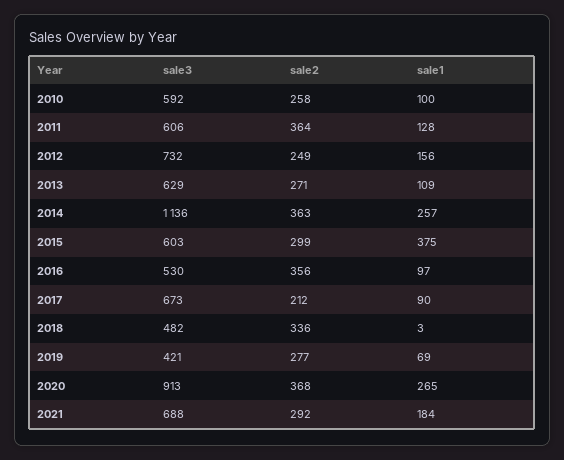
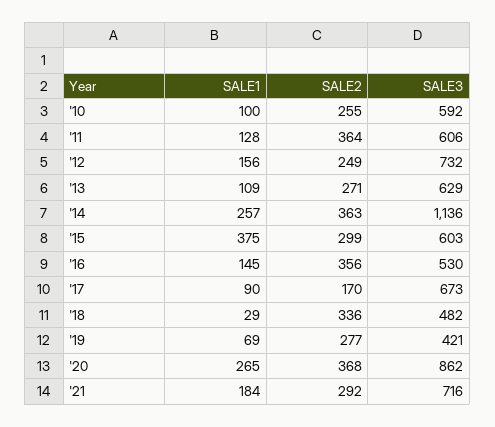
  {
    "sale3": {
      "2010": 592,
      "2011": 606,
      "2012": 732,
      "2013": 629,
      "2014": 1136,
      "2015": 603,
      "2016": 530,
      "2017": 673,
      "2018": 482,
      "2019": 421,
-     "2020": 913,
+     "2020": 862,
-     "2021": 688
+     "2021": 716
    },
    "sale2": {
-     "2010": 258,
+     "2010": 255,
      "2011": 364,
      "2012": 249,
      "2013": 271,
      "2014": 363,
      "2015": 299,
      "2016": 356,
-     "2017": 212,
+     "2017": 170,
      "2018": 336,
      "2019": 277,
      "2020": 368,
      "2021": 292
    },
    "sale1": {
      "2010": 100,
      "2011": 128,
      "2012": 156,
      "2013": 109,
      "2014": 257,
      "2015": 375,
-     "2016": 97,
+     "2016": 145,
      "2017": 90,
-     "2018": 3,
+     "2018": 29,
      "2019": 69,
      "2020": 265,
      "2021": 184
    }
  }

